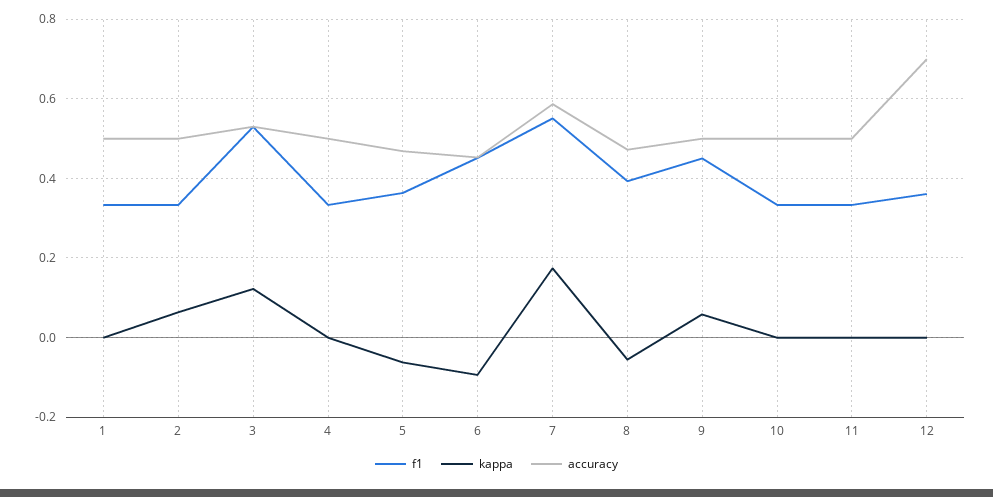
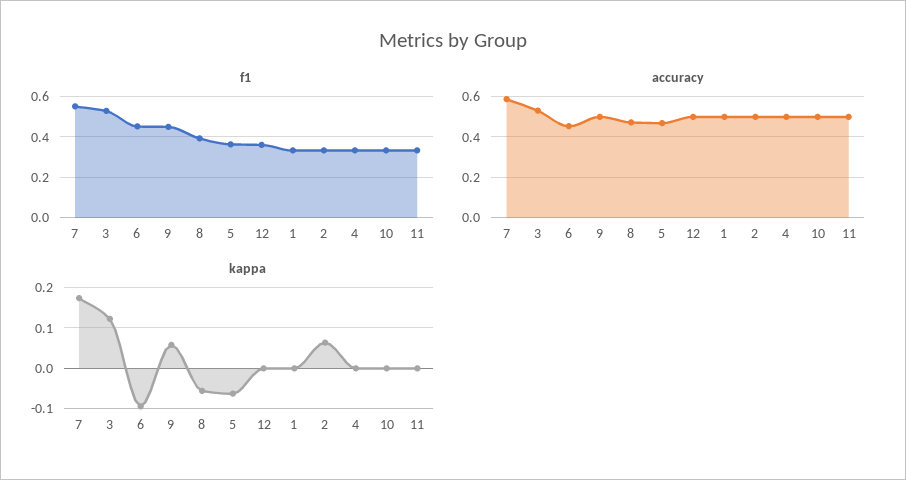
  {
    "f1": {
      "1": 0.34,
      "2": 0.34,
      "3": 0.52,
      "4": 0.34,
      "5": 0.36,
      "6": 0.46,
      "7": 0.56,
      "8": 0.4,
      "9": 0.46,
      "10": 0.34,
      "11": 0.34,
      "12": 0.36
    },
    "kappa": {
      "1": 0,
      "2": 0.06,
      "3": 0.12,
      "4": 0,
      "5": -0.06,
      "6": -0.1,
      "7": 0.18,
      "8": -0.06,
      "9": 0.06,
      "10": 0,
      "11": 0,
      "12": 0
    },
    "accuracy": {
      "1": 0.5,
      "2": 0.5,
      "3": 0.54,
      "4": 0.5,
      "5": 0.46,
      "6": 0.46,
      "7": 0.58,
      "8": 0.48,
      "9": 0.5,
      "10": 0.5,
      "11": 0.5,
-     "12": 0.7
+     "12": 0.5
    }
  }

